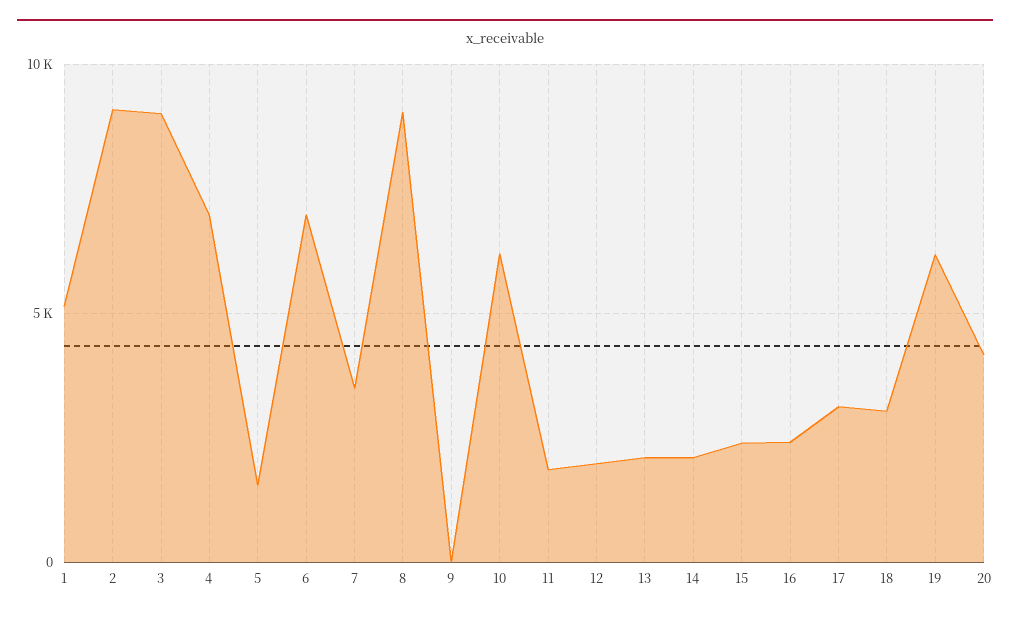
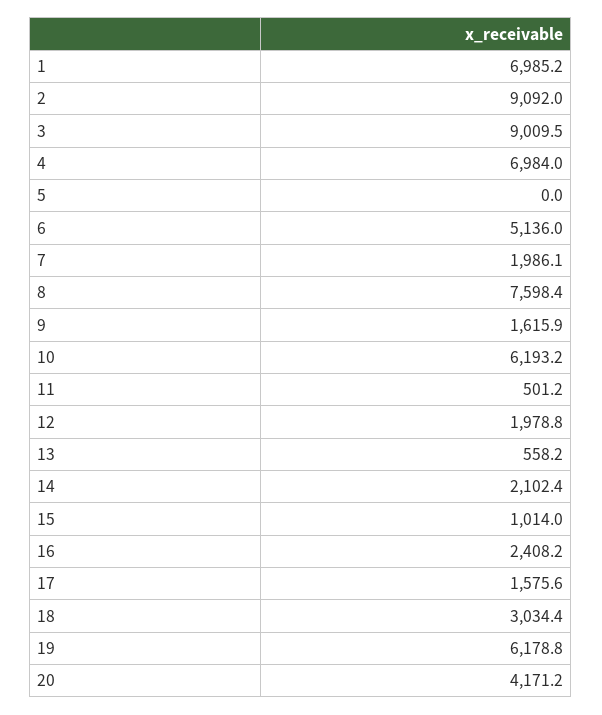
  {
-   "1": 5000,
+   "1": 6985.2,
    "2": 9092,
    "3": 9009.5,
    "4": 6984,
-   "5": 1500,
+   "5": 0,
-   "6": 7000,
+   "6": 5136,
-   "7": 3500,
+   "7": 1986.1,
-   "8": 9000,
+   "8": 7598.4,
-   "9": 0,
+   "9": 1615.9,
    "10": 6193.2,
-   "11": 2000,
+   "11": 501.2,
    "12": 1978.8,
-   "13": 2000,
+   "13": 558.2,
    "14": 2102.4,
-   "15": 2500,
+   "15": 1014,
    "16": 2408.2,
-   "17": 3000,
+   "17": 1575.6,
    "18": 3034.4,
    "19": 6178.8,
    "20": 4171.2
  }

